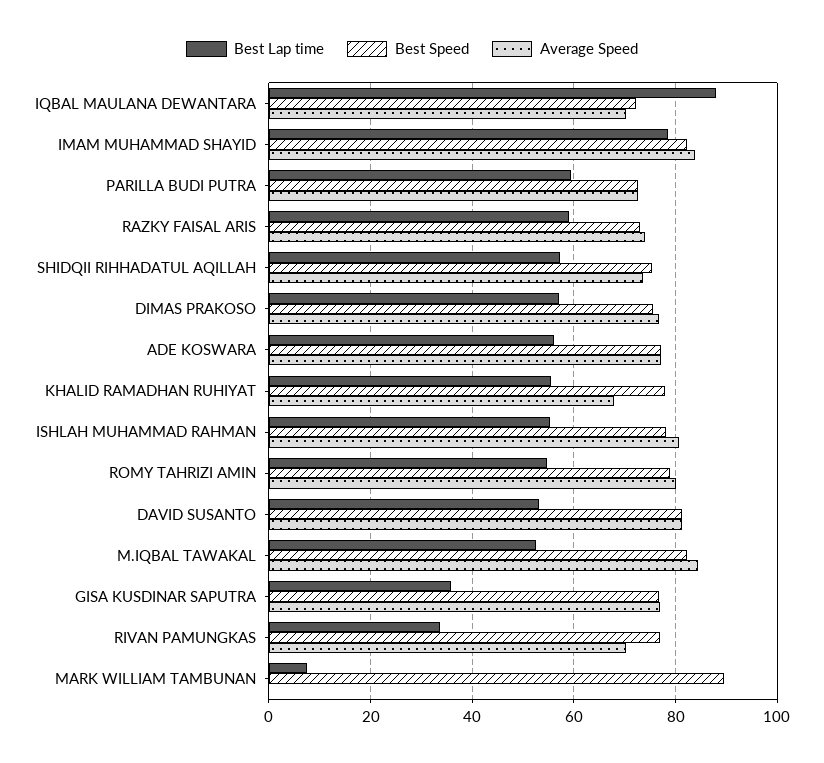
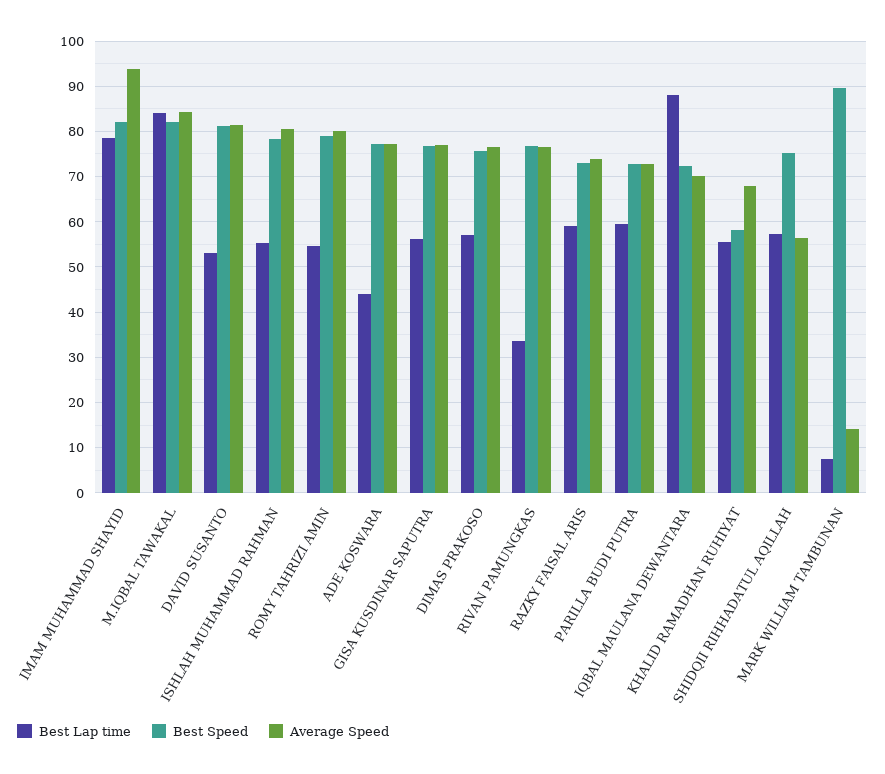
  {
    "Best Lap time": {
      "IQBAL MAULANA DEWANTARA": 88,
      "IMAM MUHAMMAD SHAYID": 78,
      "PARILLA BUDI PUTRA": 60,
      "RAZKY FAISAL ARIS": 60,
      "SHIDQII RIHHADATUL AQILLAH": 58,
      "DIMAS PRAKOSO": 58,
-     "ADE KOSWARA": 56,
+     "ADE KOSWARA": 44,
      "KHALID RAMADHAN RUHIYAT": 56,
      "ISHLAH MUHAMMAD RAHMAN": 56,
      "ROMY TAHRIZI AMIN": 54,
      "DAVID SUSANTO": 54,
-     "M.IQBAL TAWAKAL": 52,
+     "M.IQBAL TAWAKAL": 84,
-     "GISA KUSDINAR SAPUTRA": 36,
+     "GISA KUSDINAR SAPUTRA": 56,
      "RIVAN PAMUNGKAS": 34,
      "MARK WILLIAM TAMBUNAN": 8
    },
    "Best Speed": {
      "IQBAL MAULANA DEWANTARA": 72,
      "IMAM MUHAMMAD SHAYID": 82,
      "PARILLA BUDI PUTRA": 72,
      "RAZKY FAISAL ARIS": 74,
      "SHIDQII RIHHADATUL AQILLAH": 76,
      "DIMAS PRAKOSO": 76,
      "ADE KOSWARA": 78,
-     "KHALID RAMADHAN RUHIYAT": 78,
+     "KHALID RAMADHAN RUHIYAT": 58,
      "ISHLAH MUHAMMAD RAHMAN": 78,
      "ROMY TAHRIZI AMIN": 78,
      "DAVID SUSANTO": 82,
      "M.IQBAL TAWAKAL": 82,
      "GISA KUSDINAR SAPUTRA": 76,
      "RIVAN PAMUNGKAS": 76,
      "MARK WILLIAM TAMBUNAN": 90
    },
    "Average Speed": {
      "IQBAL MAULANA DEWANTARA": 70,
-     "IMAM MUHAMMAD SHAYID": 84,
+     "IMAM MUHAMMAD SHAYID": 94,
      "PARILLA BUDI PUTRA": 72,
      "RAZKY FAISAL ARIS": 74,
-     "SHIDQII RIHHADATUL AQILLAH": 74,
+     "SHIDQII RIHHADATUL AQILLAH": 56,
      "DIMAS PRAKOSO": 76,
      "ADE KOSWARA": 78,
      "KHALID RAMADHAN RUHIYAT": 68,
      "ISHLAH MUHAMMAD RAHMAN": 80,
      "ROMY TAHRIZI AMIN": 80,
      "DAVID SUSANTO": 82,
      "M.IQBAL TAWAKAL": 84,
      "GISA KUSDINAR SAPUTRA": 76,
-     "RIVAN PAMUNGKAS": 70,
+     "RIVAN PAMUNGKAS": 76,
-     "MARK WILLIAM TAMBUNAN": 0
+     "MARK WILLIAM TAMBUNAN": 14
    }
  }

